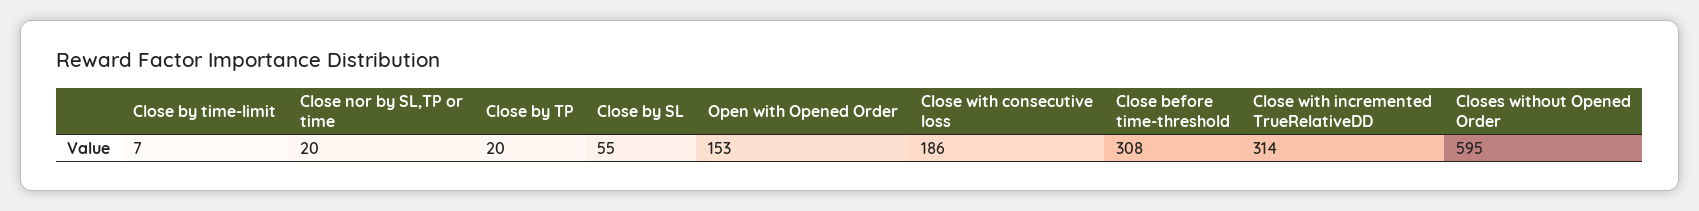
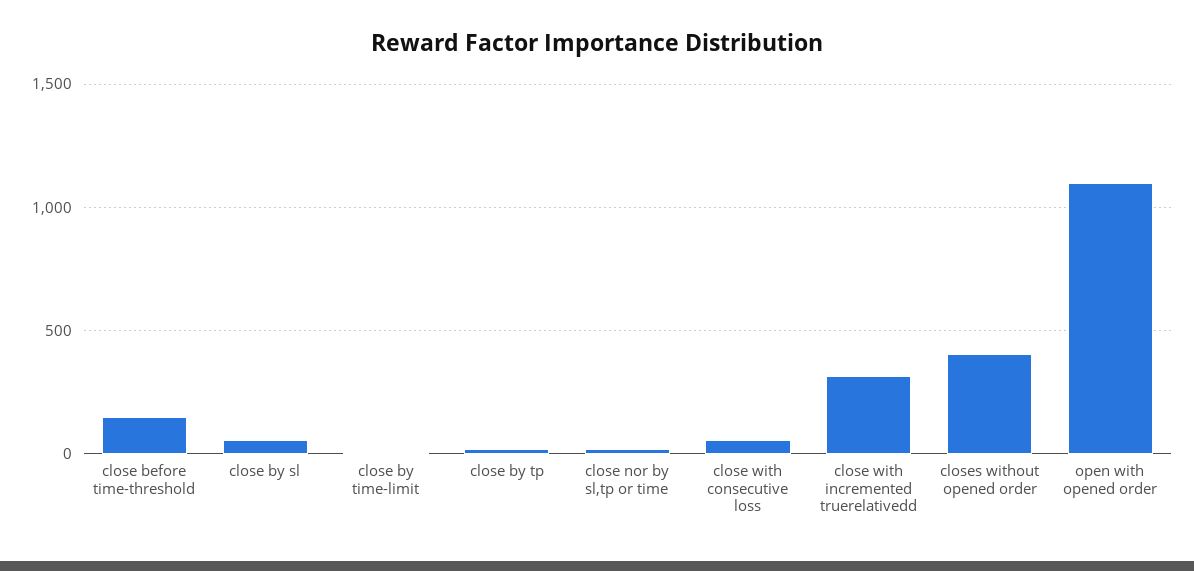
  {
    "Close by time-limit": 7,
    "Close nor by SL,TP or time": 20,
    "Close by TP": 20,
    "Close by SL": 55,
-   "Open with Opened Order": 153,
+   "Open with Opened Order": 1100,
-   "Close with consecutive loss": 186,
+   "Close with consecutive loss": 50,
-   "Close before time-threshold": 308,
+   "Close before time-threshold": 150,
    "Close with incremented TrueRelativeDD": 314,
-   "Closes without Opened Order": 595
+   "Closes without Opened Order": 400
  }

